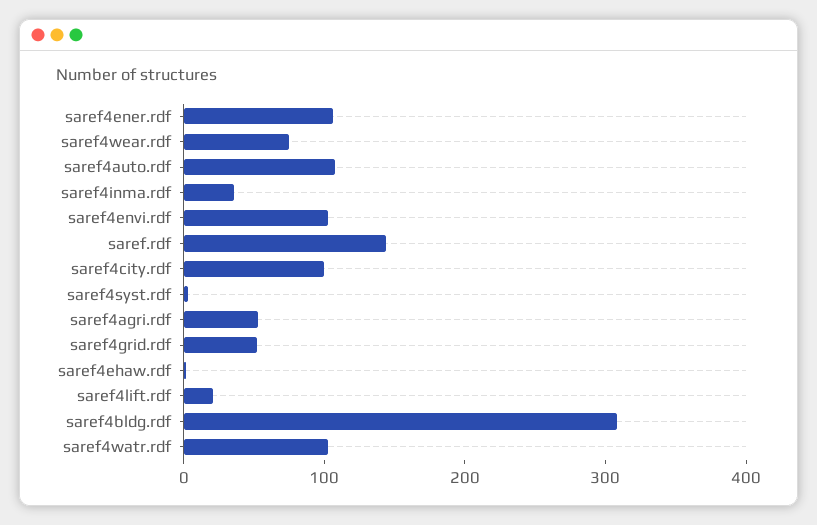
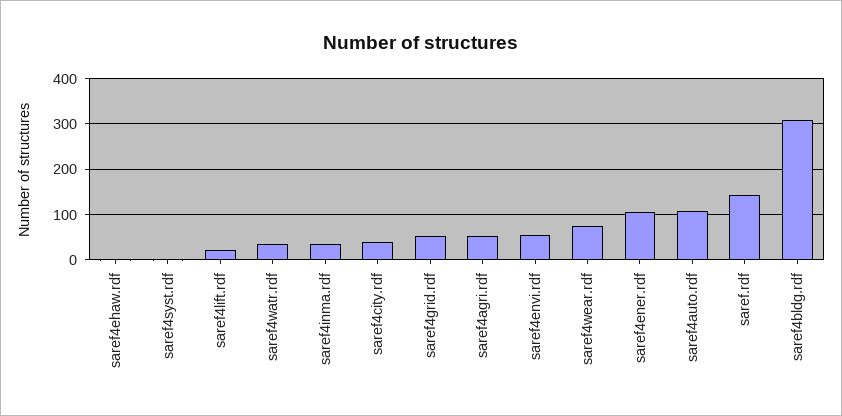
  {
    "saref4ener.rdf": 100,
    "saref4wear.rdf": 80,
    "saref4auto.rdf": 100,
    "saref4inma.rdf": 40,
-   "saref4envi.rdf": 100,
+   "saref4envi.rdf": 60,
    "saref.rdf": 140,
-   "saref4city.rdf": 100,
+   "saref4city.rdf": 40,
    "saref4syst.rdf": 0,
    "saref4agri.rdf": 60,
    "saref4grid.rdf": 60,
    "saref4ehaw.rdf": 0,
    "saref4lift.rdf": 20,
    "saref4bldg.rdf": 300,
-   "saref4watr.rdf": 100
+   "saref4watr.rdf": 40
  }

